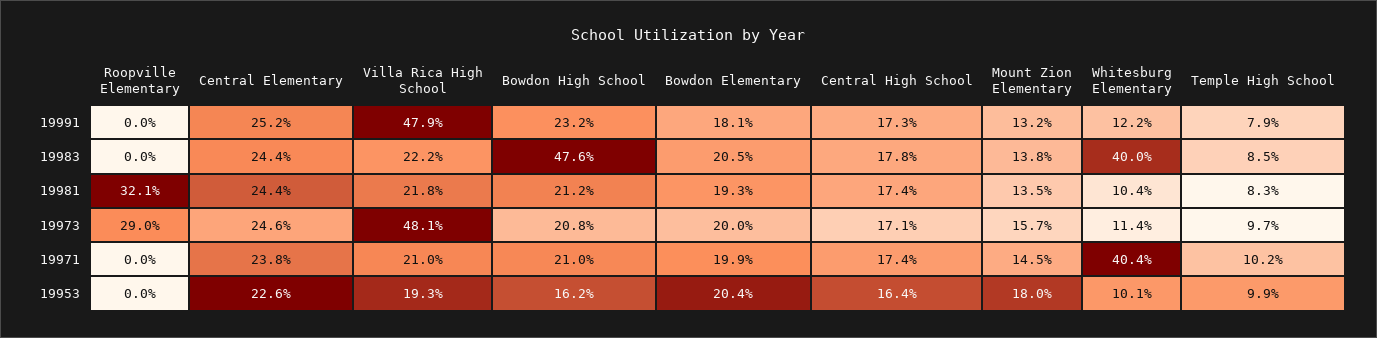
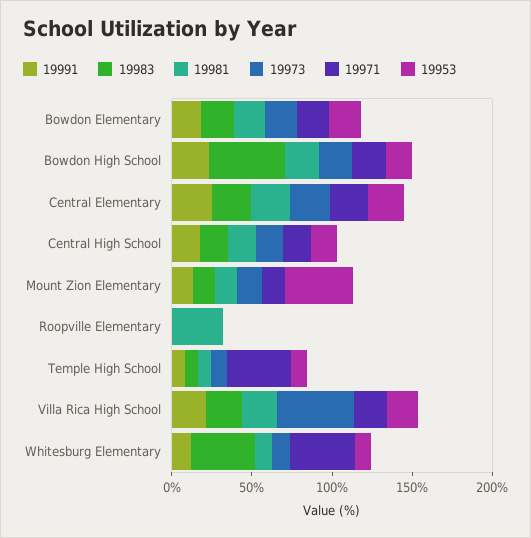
  {
    "19991": {
      "Roopville Elementary": 0,
      "Central Elementary": 25.2,
-     "Villa Rica High School": 47.9,
+     "Villa Rica High School": 20,
      "Bowdon High School": 23.2,
      "Bowdon Elementary": 18.1,
      "Central High School": 17.3,
      "Mount Zion Elementary": 13.2,
      "Whitesburg Elementary": 12.2,
      "Temple High School": 7.9
    },
    "19983": {
      "Roopville Elementary": 0,
      "Central Elementary": 24.4,
      "Villa Rica High School": 22.2,
      "Bowdon High School": 47.6,
      "Bowdon Elementary": 20.5,
      "Central High School": 17.8,
      "Mount Zion Elementary": 13.8,
      "Whitesburg Elementary": 40,
      "Temple High School": 8.5
    },
    "19981": {
      "Roopville Elementary": 32.1,
      "Central Elementary": 24.4,
      "Villa Rica High School": 21.8,
      "Bowdon High School": 21.2,
      "Bowdon Elementary": 19.3,
      "Central High School": 17.4,
      "Mount Zion Elementary": 13.5,
      "Whitesburg Elementary": 10.4,
      "Temple High School": 8.3
    },
    "19973": {
-     "Roopville Elementary": 29,
+     "Roopville Elementary": 0,
      "Central Elementary": 24.6,
      "Villa Rica High School": 48.1,
      "Bowdon High School": 20.8,
      "Bowdon Elementary": 20,
      "Central High School": 17.1,
      "Mount Zion Elementary": 15.7,
      "Whitesburg Elementary": 11.4,
      "Temple High School": 9.7
    },
    "19971": {
      "Roopville Elementary": 0,
      "Central Elementary": 23.8,
      "Villa Rica High School": 21,
      "Bowdon High School": 21,
      "Bowdon Elementary": 19.9,
      "Central High School": 17.4,
      "Mount Zion Elementary": 14.5,
      "Whitesburg Elementary": 40.4,
-     "Temple High School": 10.2
+     "Temple High School": 40
    },
    "19953": {
      "Roopville Elementary": 0,
      "Central Elementary": 22.6,
      "Villa Rica High School": 19.3,
      "Bowdon High School": 16.2,
      "Bowdon Elementary": 20.4,
      "Central High School": 16.4,
-     "Mount Zion Elementary": 18,
+     "Mount Zion Elementary": 40,
      "Whitesburg Elementary": 10.1,
      "Temple High School": 9.9
    }
  }

